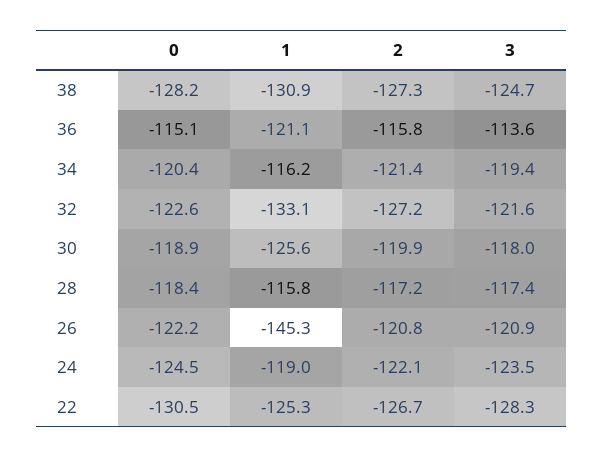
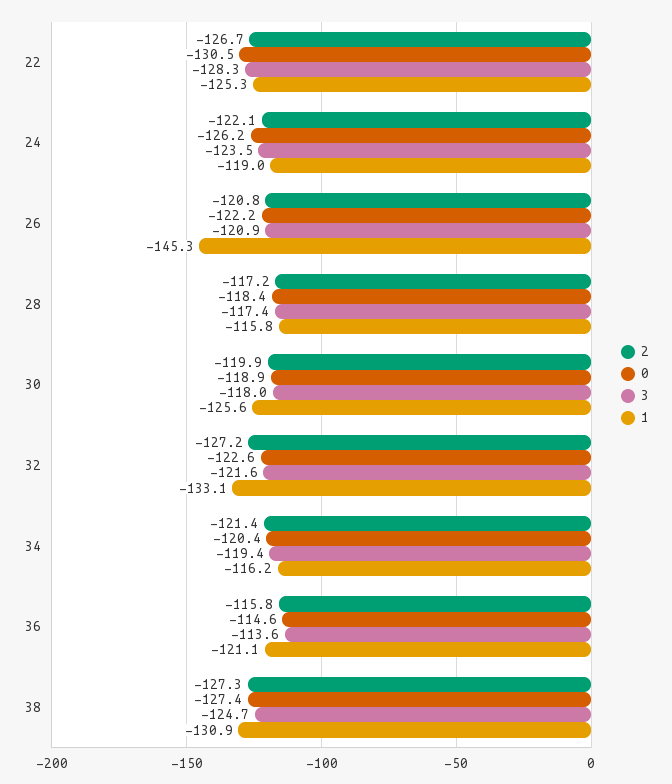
  {
    "0": {
-     "38": -128.2,
+     "38": -127.4,
-     "36": -115.1,
+     "36": -114.6,
      "34": -120.4,
      "32": -122.6,
      "30": -118.9,
      "28": -118.4,
      "26": -122.2,
-     "24": -124.5,
+     "24": -126.2,
      "22": -130.5
    },
    "1": {
      "38": -130.9,
      "36": -121.1,
      "34": -116.2,
      "32": -133.1,
      "30": -125.6,
      "28": -115.8,
      "26": -145.3,
      "24": -119,
      "22": -125.3
    },
    "2": {
      "38": -127.3,
      "36": -115.8,
      "34": -121.4,
      "32": -127.2,
      "30": -119.9,
      "28": -117.2,
      "26": -120.8,
      "24": -122.1,
      "22": -126.7
    },
    "3": {
      "38": -124.7,
      "36": -113.6,
      "34": -119.4,
      "32": -121.6,
      "30": -118,
      "28": -117.4,
      "26": -120.9,
      "24": -123.5,
      "22": -128.3
    }
  }

